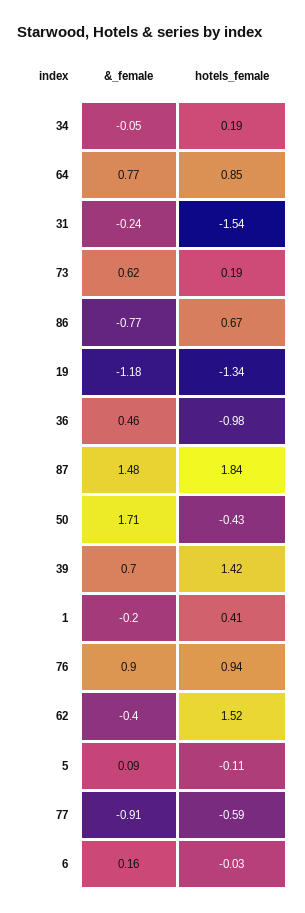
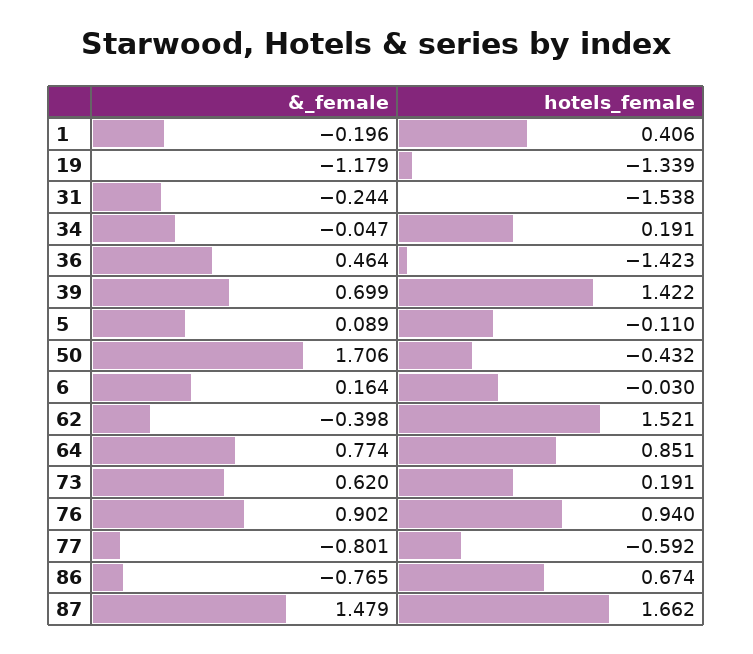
  {
    "&_female": {
      "34": -0.047,
      "64": 0.774,
      "31": -0.244,
      "73": 0.62,
      "86": -0.765,
      "19": -1.179,
      "36": 0.464,
      "87": 1.479,
      "50": 1.706,
      "39": 0.699,
      "1": -0.196,
      "76": 0.902,
      "62": -0.398,
      "5": 0.089,
-     "77": -0.91,
+     "77": -0.801,
      "6": 0.164
    },
    "hotels_female": {
      "34": 0.191,
      "64": 0.851,
      "31": -1.538,
      "73": 0.191,
      "86": 0.674,
      "19": -1.339,
-     "36": -0.98,
+     "36": -1.423,
-     "87": 1.84,
+     "87": 1.662,
      "50": -0.432,
      "39": 1.422,
      "1": 0.406,
      "76": 0.94,
      "62": 1.521,
      "5": -0.11,
      "77": -0.592,
      "6": -0.03
    }
  }

